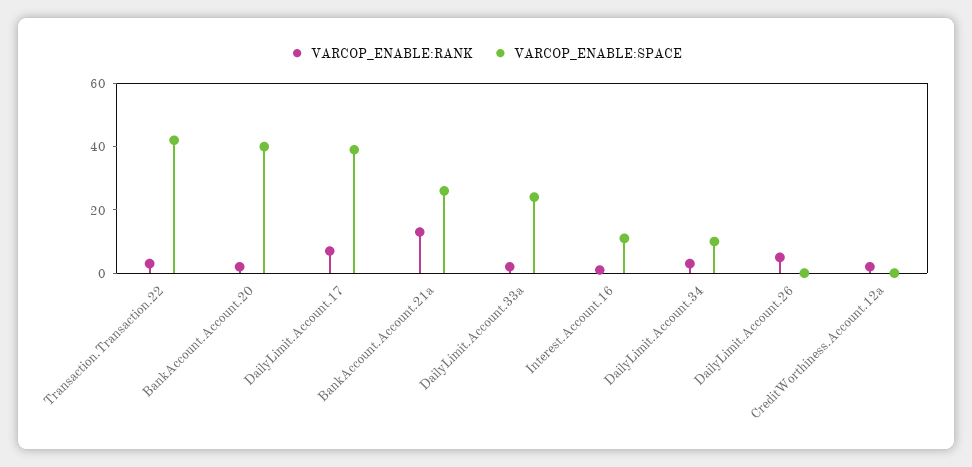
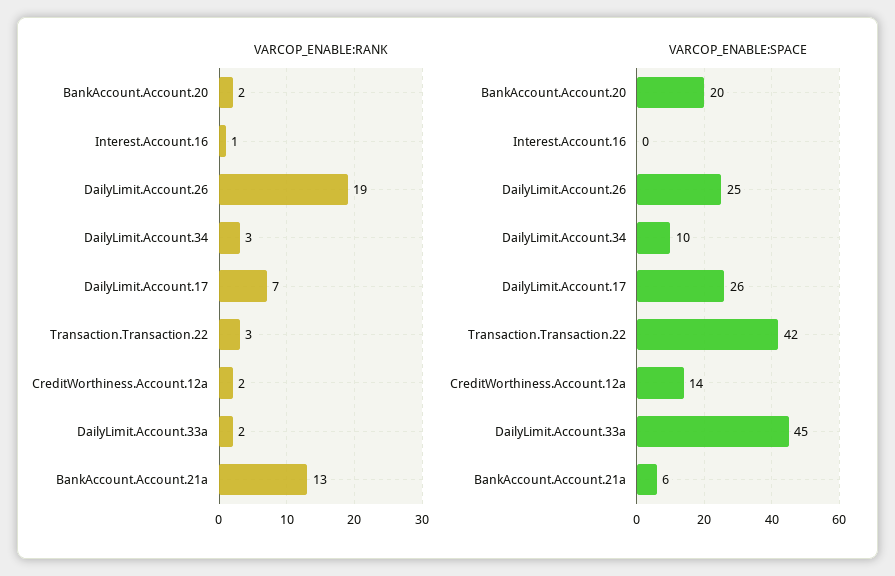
  {
    "VARCOP_ENABLE:RANK": {
      "Transaction.Transaction.22": 3,
      "BankAccount.Account.20": 2,
      "DailyLimit.Account.17": 7,
      "BankAccount.Account.21a": 13,
      "DailyLimit.Account.33a": 2,
      "Interest.Account.16": 1,
      "DailyLimit.Account.34": 3,
-     "DailyLimit.Account.26": 5,
+     "DailyLimit.Account.26": 19,
      "CreditWorthiness.Account.12a": 2
    },
    "VARCOP_ENABLE:SPACE": {
      "Transaction.Transaction.22": 42,
-     "BankAccount.Account.20": 40,
+     "BankAccount.Account.20": 20,
-     "DailyLimit.Account.17": 40,
+     "DailyLimit.Account.17": 26,
-     "BankAccount.Account.21a": 25,
+     "BankAccount.Account.21a": 6,
-     "DailyLimit.Account.33a": 25,
+     "DailyLimit.Account.33a": 45,
-     "Interest.Account.16": 10,
+     "Interest.Account.16": 0,
      "DailyLimit.Account.34": 10,
-     "DailyLimit.Account.26": 0,
+     "DailyLimit.Account.26": 25,
-     "CreditWorthiness.Account.12a": 0
+     "CreditWorthiness.Account.12a": 14
    }
  }

